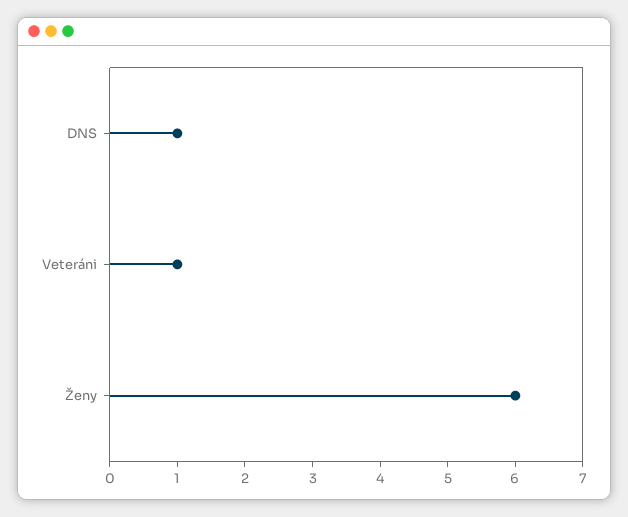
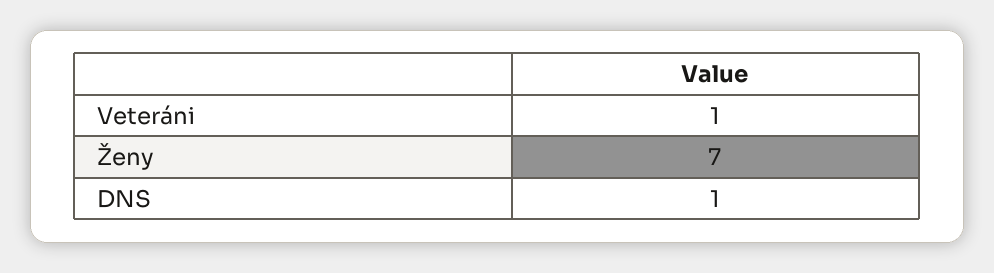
  {
    "DNS": 1,
    "Veteráni": 1,
-   "Ženy": 6
+   "Ženy": 7
  }

